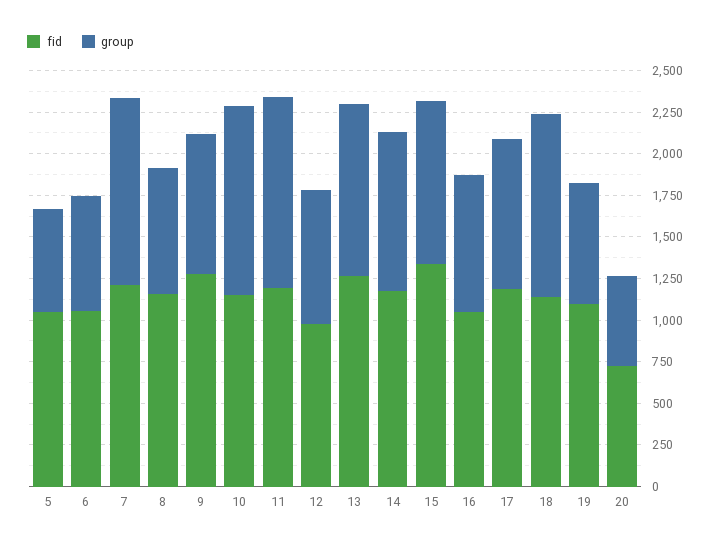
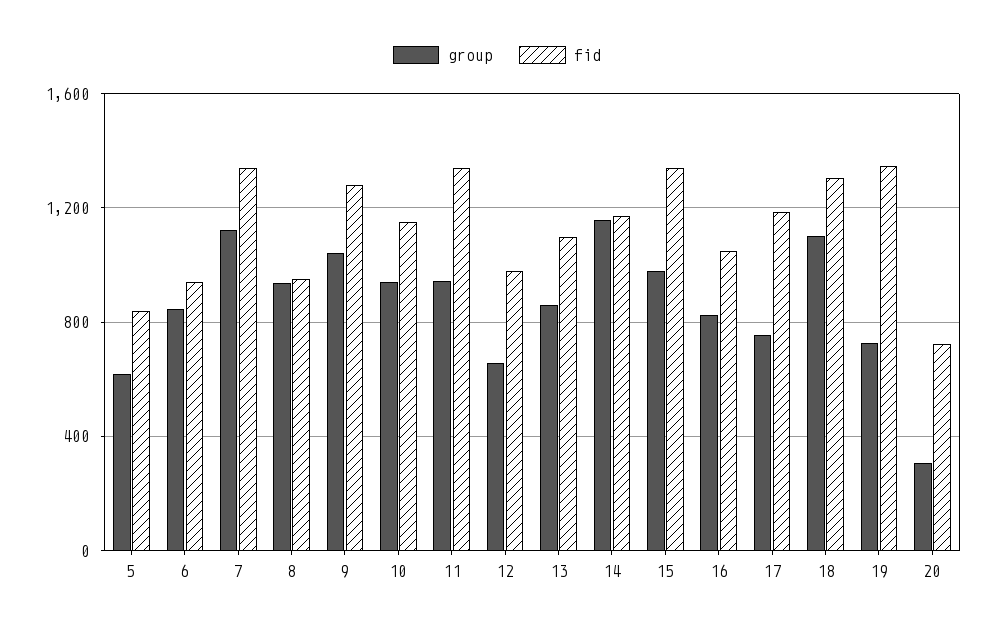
  {
    "fid": {
-     "5": 1050,
+     "5": 850,
-     "6": 1050,
+     "6": 950,
-     "7": 1200,
+     "7": 1350,
-     "8": 1150,
+     "8": 950,
      "9": 1300,
      "10": 1150,
-     "11": 1200,
+     "11": 1350,
      "12": 1000,
-     "13": 1250,
+     "13": 1100,
      "14": 1150,
      "15": 1350,
      "16": 1050,
      "17": 1200,
-     "18": 1150,
+     "18": 1300,
-     "19": 1100,
+     "19": 1350,
      "20": 700
    },
    "group": {
      "5": 600,
-     "6": 700,
+     "6": 850,
      "7": 1100,
-     "8": 750,
+     "8": 950,
-     "9": 850,
+     "9": 1050,
-     "10": 1150,
+     "10": 950,
-     "11": 1150,
+     "11": 950,
-     "12": 800,
+     "12": 650,
-     "13": 1050,
+     "13": 850,
-     "14": 950,
+     "14": 1150,
      "15": 1000,
      "16": 800,
-     "17": 900,
+     "17": 750,
      "18": 1100,
      "19": 750,
-     "20": 550
+     "20": 300
    }
  }

